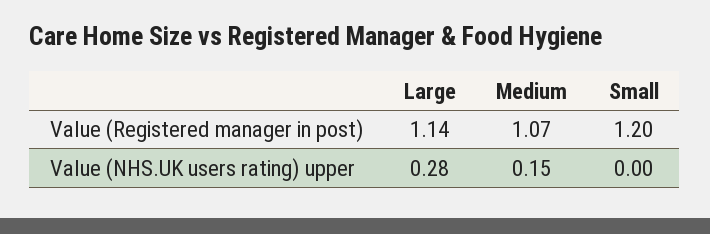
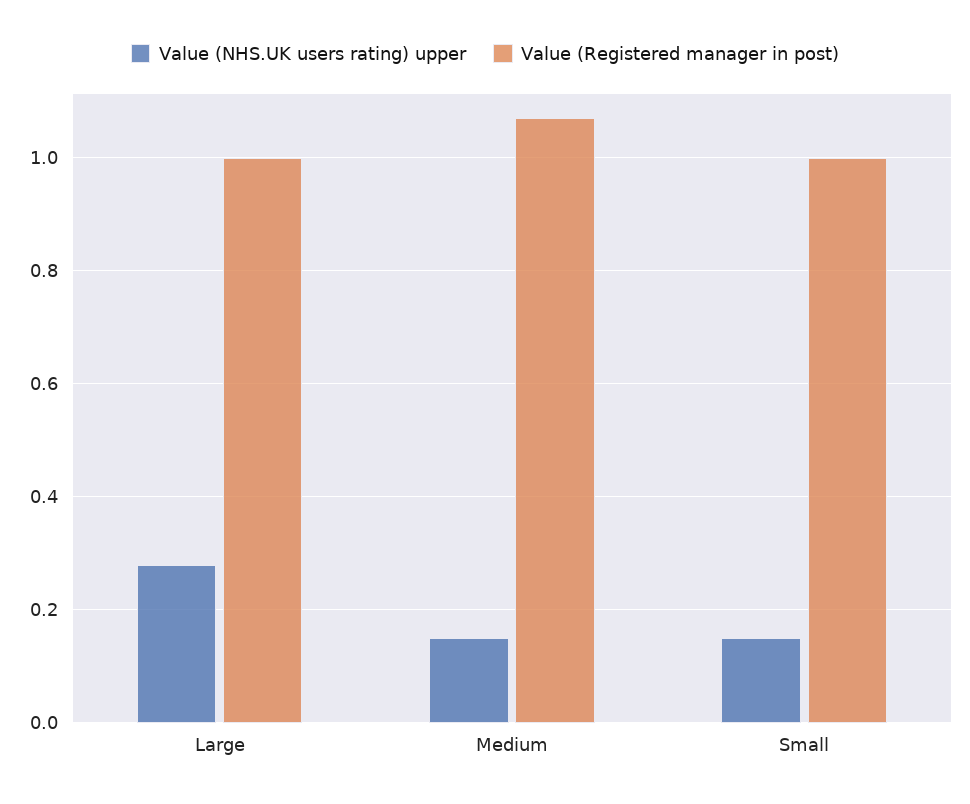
  {
    "Value (Registered manager in post)": {
-     "Large": 1.14,
+     "Large": 1,
      "Medium": 1.07,
-     "Small": 1.2
+     "Small": 1
    },
    "Value (NHS.UK users rating) upper": {
      "Large": 0.28,
      "Medium": 0.15,
-     "Small": 0
+     "Small": 0.15
    }
  }

